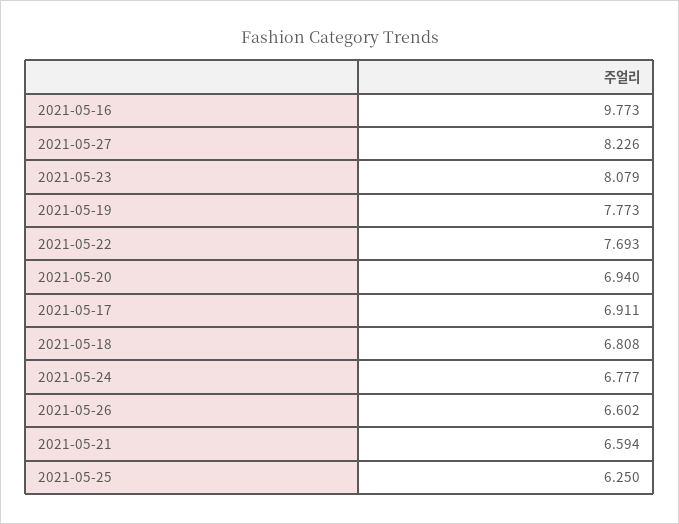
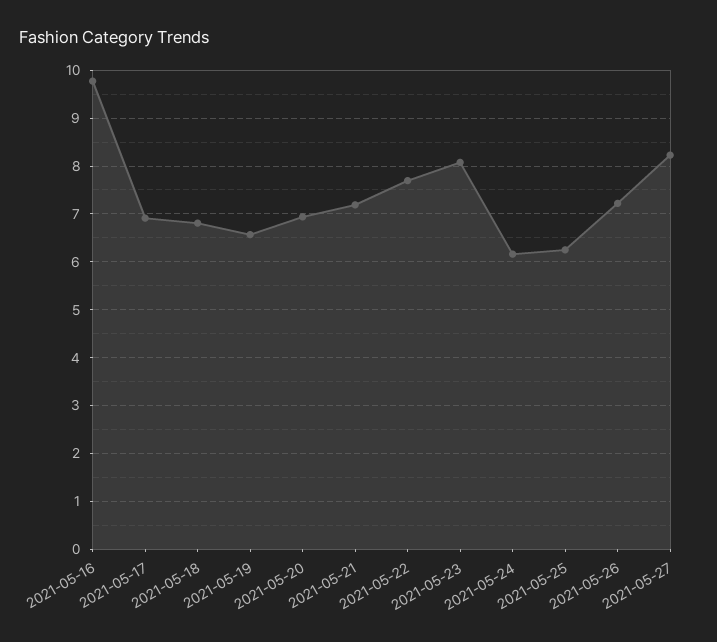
  {
    "2021-05-16": 9.773,
    "2021-05-27": 8.226,
    "2021-05-23": 8.079,
-   "2021-05-19": 7.773,
+   "2021-05-19": 6.6,
    "2021-05-22": 7.693,
    "2021-05-20": 6.94,
    "2021-05-17": 6.911,
    "2021-05-18": 6.808,
-   "2021-05-24": 6.777,
+   "2021-05-24": 6.2,
-   "2021-05-26": 6.602,
+   "2021-05-26": 7.2,
-   "2021-05-21": 6.594,
+   "2021-05-21": 7.2,
    "2021-05-25": 6.25
  }

